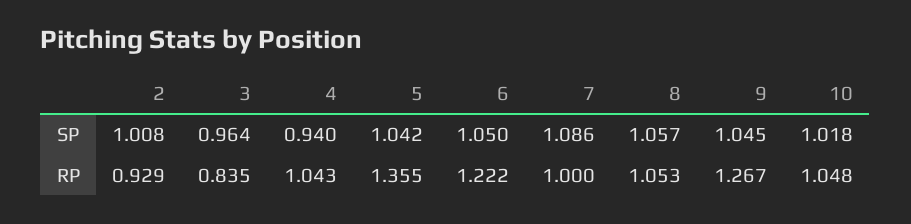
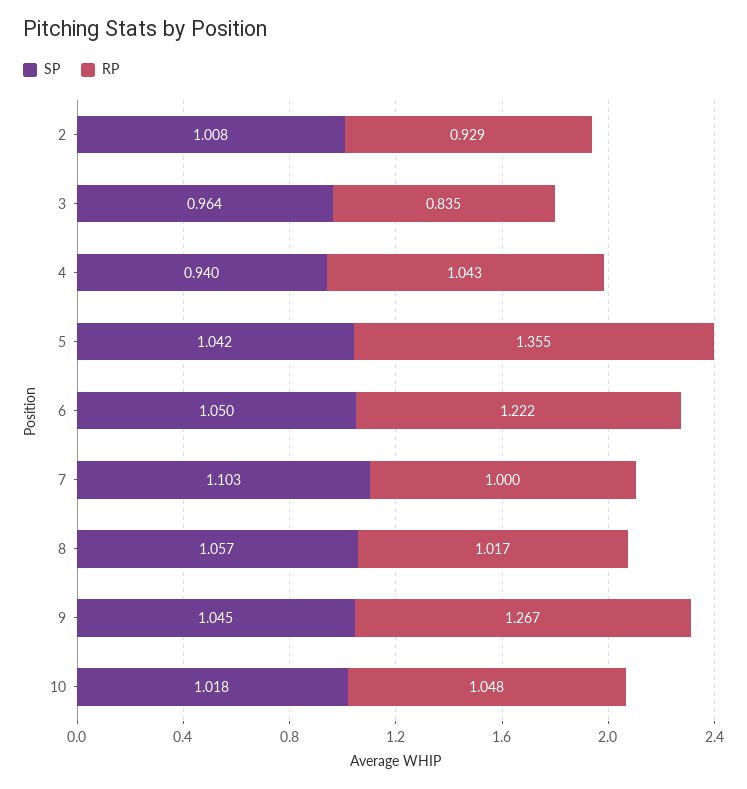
  {
    "SP": {
      "2": 1.008,
      "3": 0.964,
      "4": 0.94,
      "5": 1.042,
      "6": 1.05,
-     "7": 1.086,
+     "7": 1.103,
      "8": 1.057,
      "9": 1.045,
      "10": 1.018
    },
    "RP": {
      "2": 0.929,
      "3": 0.835,
      "4": 1.043,
      "5": 1.355,
      "6": 1.222,
      "7": 1,
-     "8": 1.053,
+     "8": 1.017,
      "9": 1.267,
      "10": 1.048
    }
  }

